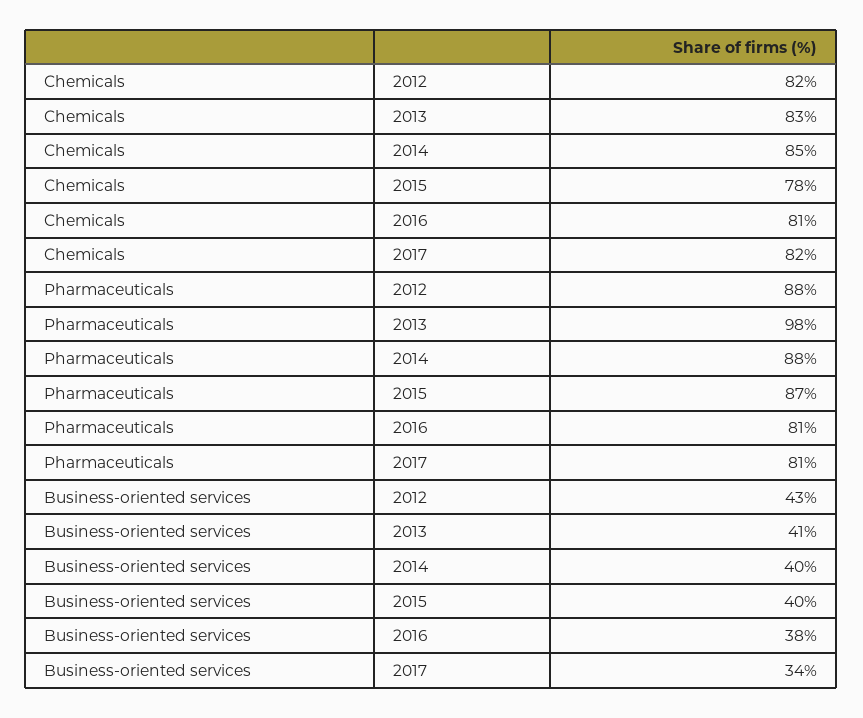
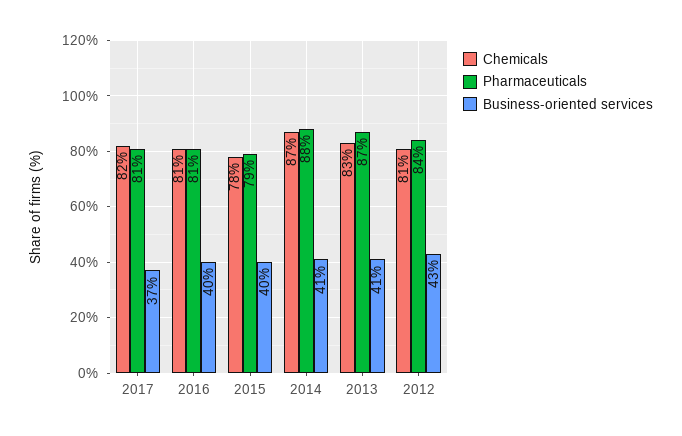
  {
    "Chemicals": {
-     "2012": 82,
+     "2012": 81,
      "2013": 83,
-     "2014": 85,
+     "2014": 87,
      "2015": 78,
      "2016": 81,
      "2017": 82
    },
    "Pharmaceuticals": {
-     "2012": 88,
+     "2012": 84,
-     "2013": 98,
+     "2013": 87,
      "2014": 88,
-     "2015": 87,
+     "2015": 79,
      "2016": 81,
      "2017": 81
    },
    "Business-oriented services": {
      "2012": 43,
      "2013": 41,
-     "2014": 40,
+     "2014": 41,
      "2015": 40,
-     "2016": 38,
+     "2016": 40,
-     "2017": 34
+     "2017": 37
    }
  }

